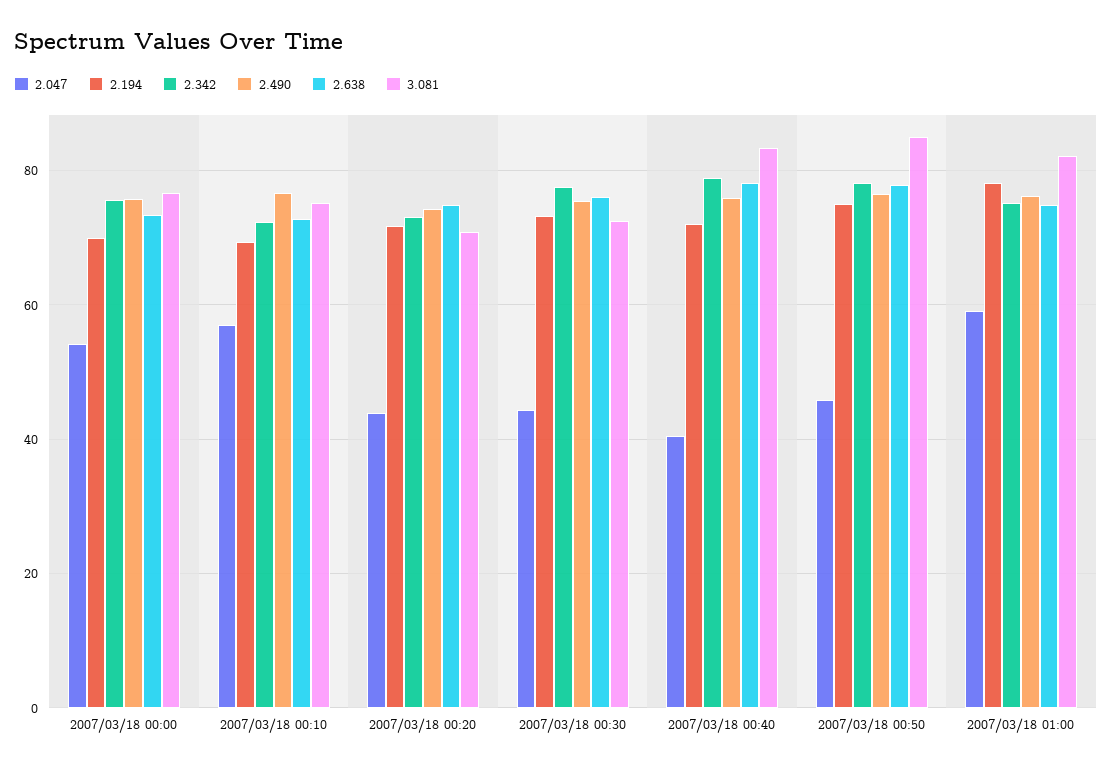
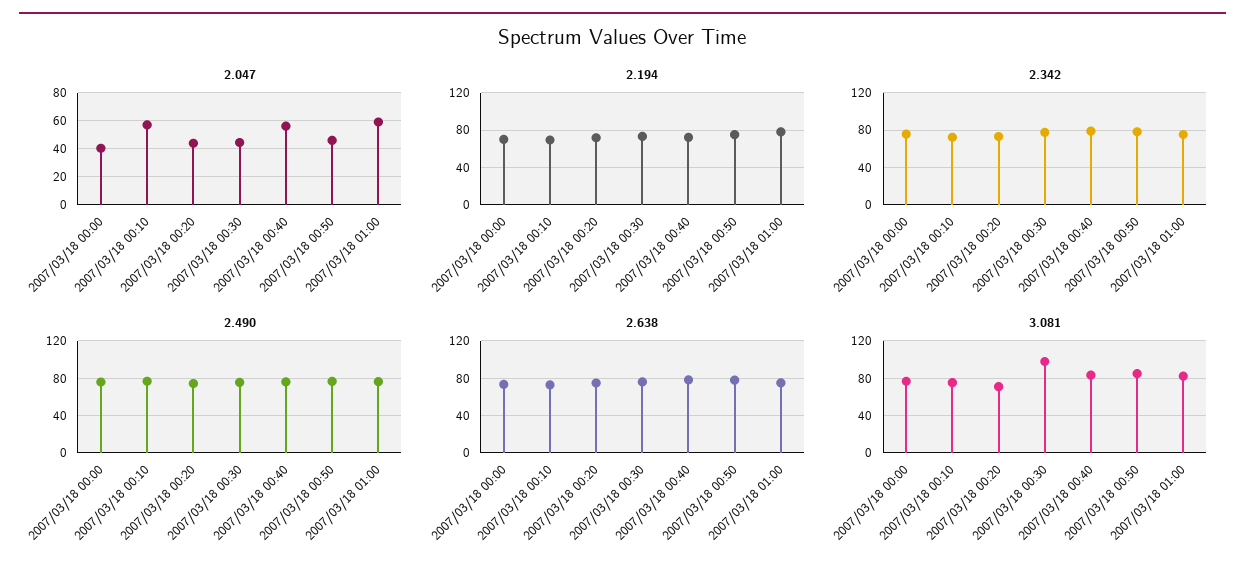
  {
    "2.047": {
-     "2007/03/18 00:00": 54,
+     "2007/03/18 00:00": 40,
      "2007/03/18 00:10": 58,
      "2007/03/18 00:20": 44,
      "2007/03/18 00:30": 44,
-     "2007/03/18 00:40": 40,
+     "2007/03/18 00:40": 55,
      "2007/03/18 00:50": 46,
      "2007/03/18 01:00": 60
    },
    "2.194": {
      "2007/03/18 00:00": 70,
      "2007/03/18 00:10": 70,
      "2007/03/18 00:20": 72,
      "2007/03/18 00:30": 74,
      "2007/03/18 00:40": 72,
      "2007/03/18 00:50": 76,
      "2007/03/18 01:00": 78
    },
    "2.342": {
      "2007/03/18 00:00": 76,
      "2007/03/18 00:10": 72,
      "2007/03/18 00:20": 74,
      "2007/03/18 00:30": 78,
      "2007/03/18 00:40": 78,
      "2007/03/18 00:50": 78,
      "2007/03/18 01:00": 76
    },
    "2.490": {
      "2007/03/18 00:00": 76,
      "2007/03/18 00:10": 76,
      "2007/03/18 00:20": 74,
      "2007/03/18 00:30": 76,
      "2007/03/18 00:40": 76,
      "2007/03/18 00:50": 76,
      "2007/03/18 01:00": 76
    },
    "2.638": {
      "2007/03/18 00:00": 74,
      "2007/03/18 00:10": 72,
      "2007/03/18 00:20": 74,
      "2007/03/18 00:30": 76,
      "2007/03/18 00:40": 78,
      "2007/03/18 00:50": 78,
      "2007/03/18 01:00": 74
    },
    "3.081": {
      "2007/03/18 00:00": 76,
      "2007/03/18 00:10": 76,
      "2007/03/18 00:20": 70,
-     "2007/03/18 00:30": 72,
+     "2007/03/18 00:30": 100,
      "2007/03/18 00:40": 84,
      "2007/03/18 00:50": 84,
      "2007/03/18 01:00": 82
    }
  }

